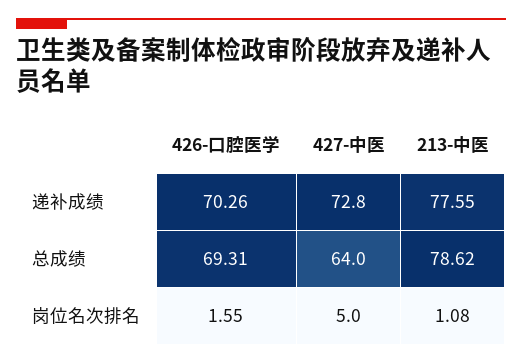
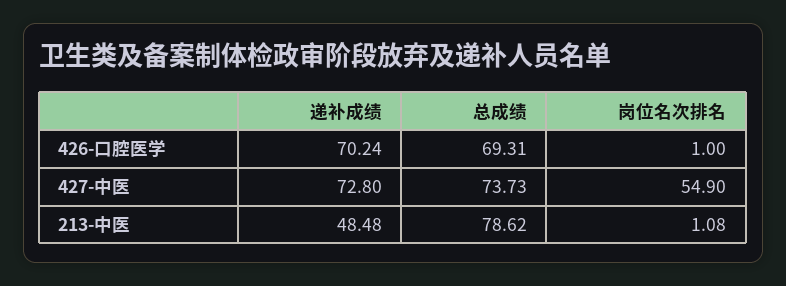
  {
    "426-口腔医学": {
-     "递补成绩": 70.26,
+     "递补成绩": 70.24,
      "总成绩": 69.31,
-     "岗位名次排名": 1.55
+     "岗位名次排名": 1
    },
    "427-中医": {
      "递补成绩": 72.8,
-     "总成绩": 64,
+     "总成绩": 73.73,
-     "岗位名次排名": 5
+     "岗位名次排名": 54.9
    },
    "213-中医": {
-     "递补成绩": 77.55,
+     "递补成绩": 48.48,
      "总成绩": 78.62,
      "岗位名次排名": 1.08
    }
  }

